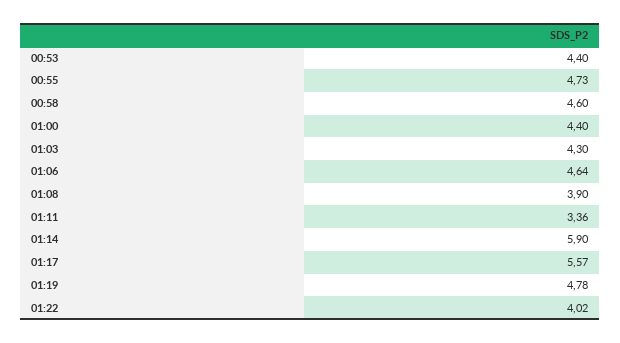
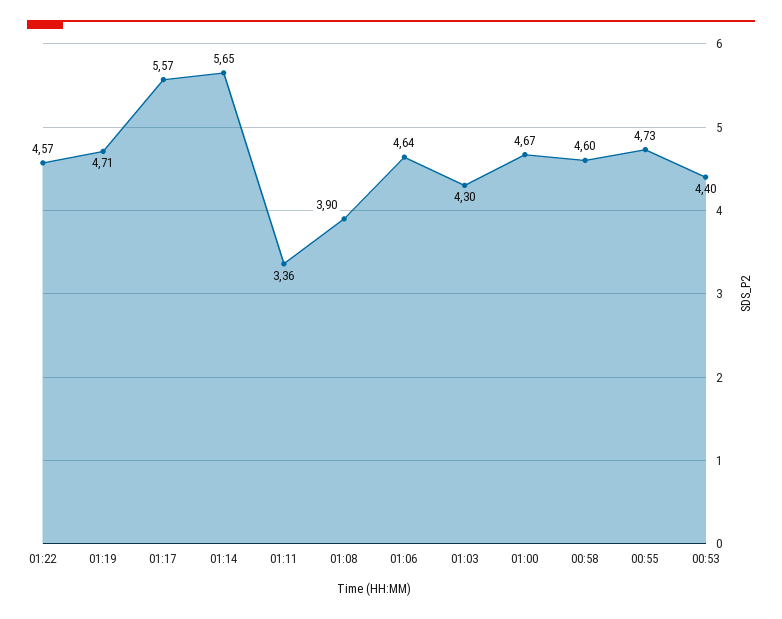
  {
    "00:53": 4.4,
    "00:55": 4.73,
    "00:58": 4.6,
-   "01:00": 4.4,
+   "01:00": 4.67,
    "01:03": 4.3,
    "01:06": 4.64,
    "01:08": 3.9,
    "01:11": 3.36,
-   "01:14": 5.9,
+   "01:14": 5.65,
    "01:17": 5.57,
-   "01:19": 4.78,
+   "01:19": 4.71,
-   "01:22": 4.02
+   "01:22": 4.57
  }

